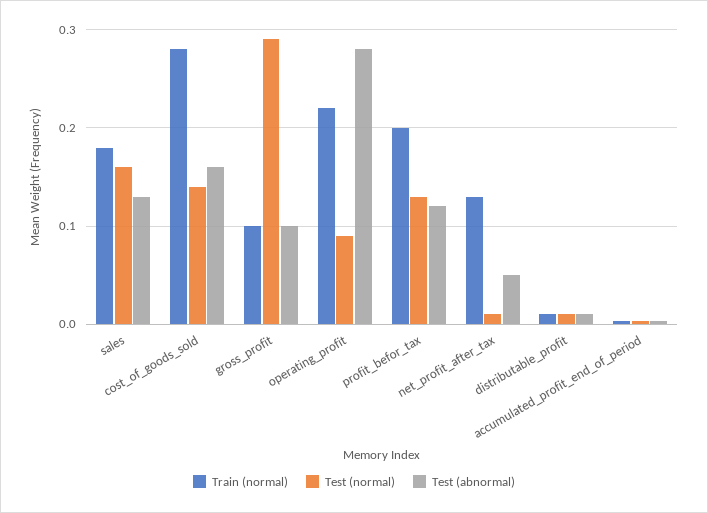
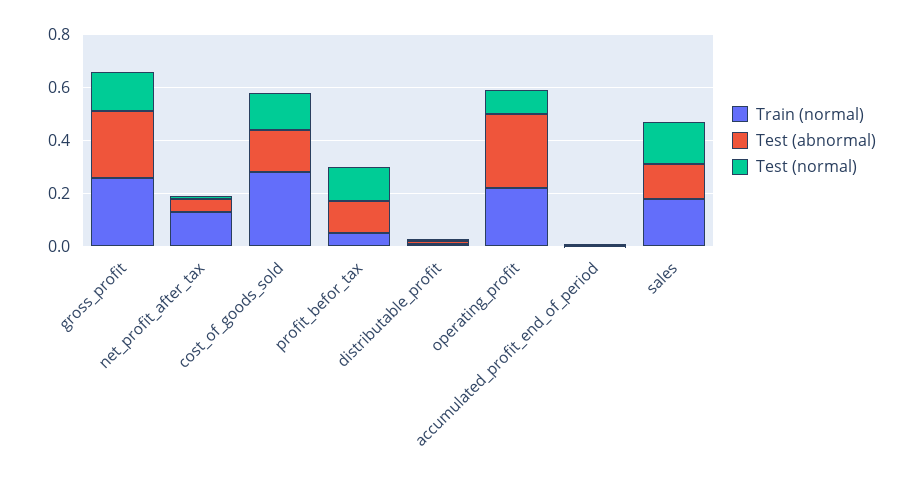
  {
    "Train (normal)": {
      "sales": 0.18,
      "cost_of_goods_sold": 0.28,
-     "gross_profit": 0.1,
+     "gross_profit": 0.25,
      "operating_profit": 0.22,
-     "profit_befor_tax": 0.2,
+     "profit_befor_tax": 0.05,
      "net_profit_after_tax": 0.13,
      "distributable_profit": 0.01,
      "accumulated_profit_end_of_period": 0
    },
    "Test (normal)": {
      "sales": 0.16,
      "cost_of_goods_sold": 0.14,
-     "gross_profit": 0.29,
+     "gross_profit": 0.15,
      "operating_profit": 0.09,
      "profit_befor_tax": 0.13,
      "net_profit_after_tax": 0.01,
      "distributable_profit": 0.01,
      "accumulated_profit_end_of_period": 0
    },
    "Test (abnormal)": {
      "sales": 0.13,
      "cost_of_goods_sold": 0.16,
-     "gross_profit": 0.1,
+     "gross_profit": 0.25,
      "operating_profit": 0.28,
      "profit_befor_tax": 0.12,
      "net_profit_after_tax": 0.05,
      "distributable_profit": 0.01,
      "accumulated_profit_end_of_period": 0
    }
  }

